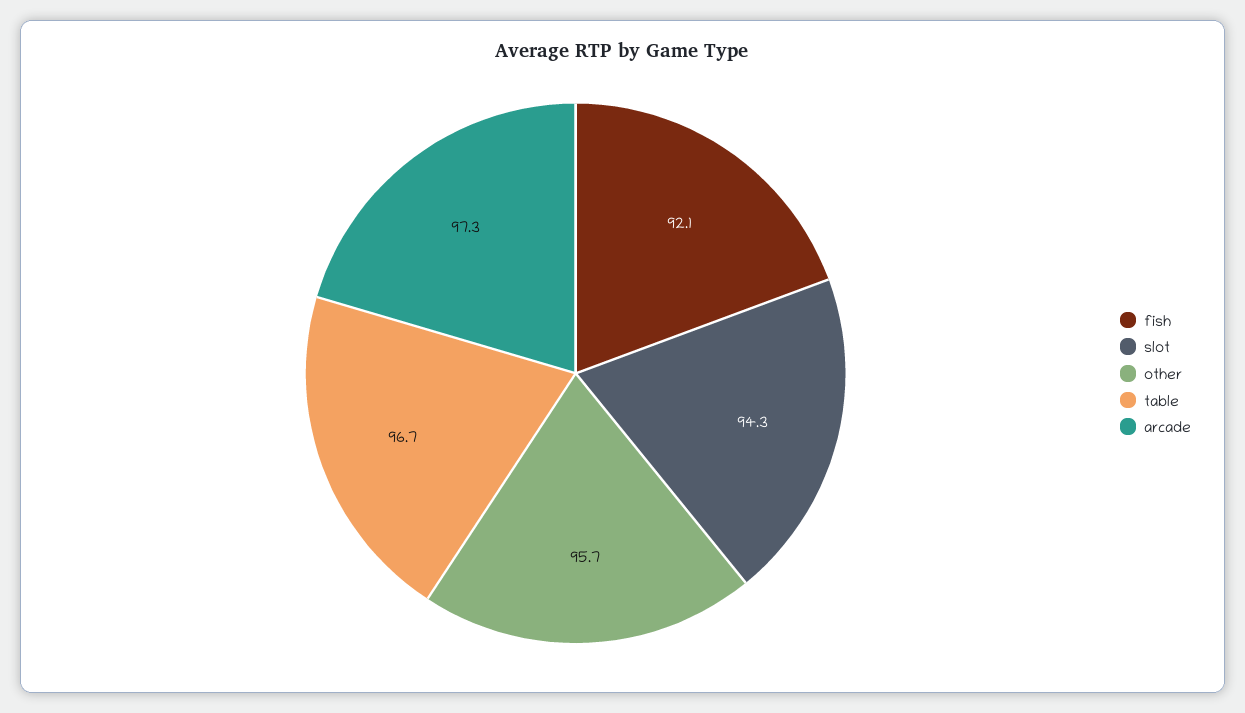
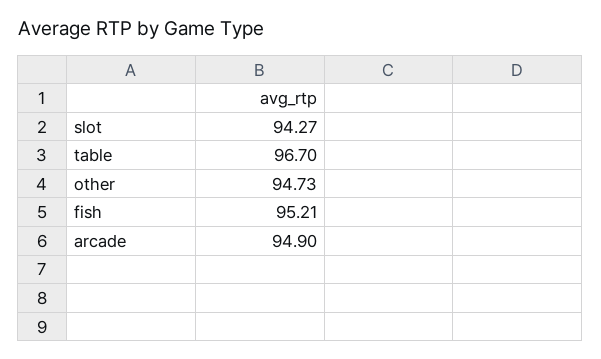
  {
-   "fish": 92.1,
+   "fish": 95.21,
    "slot": 94.27,
-   "other": 95.7,
+   "other": 94.73,
    "table": 96.7,
-   "arcade": 97.3
+   "arcade": 94.9
  }

